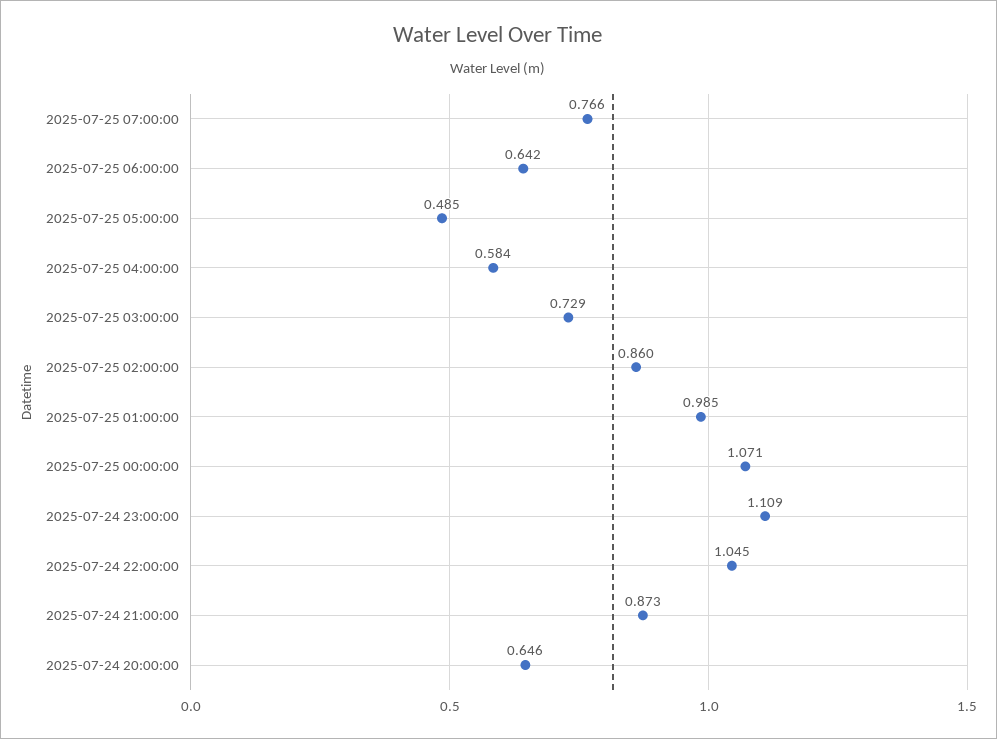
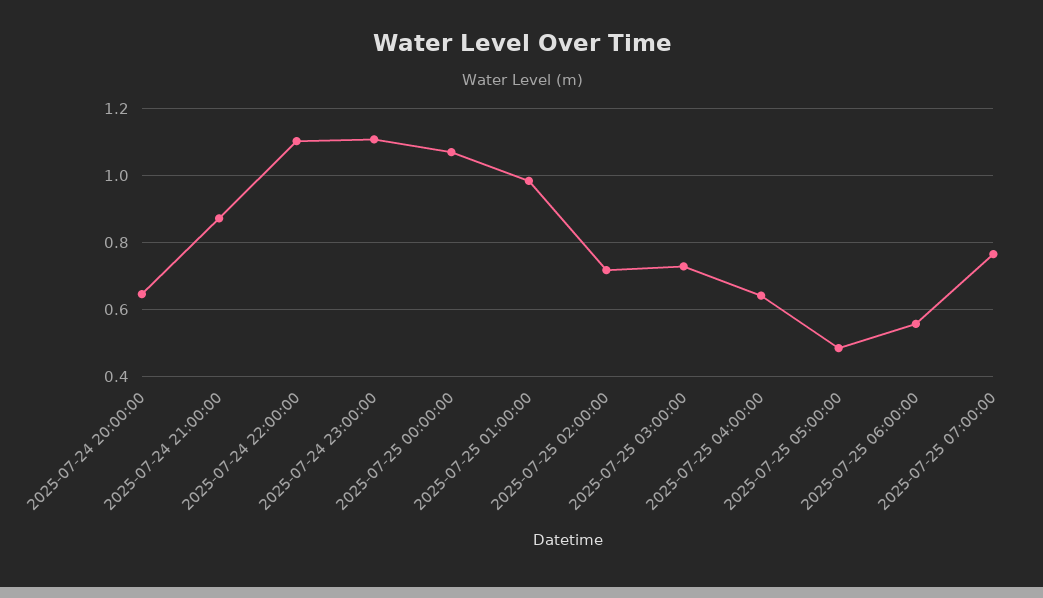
  {
    "2025-07-25 07:00:00": 0.766,
-   "2025-07-25 06:00:00": 0.642,
+   "2025-07-25 06:00:00": 0.56,
    "2025-07-25 05:00:00": 0.485,
-   "2025-07-25 04:00:00": 0.584,
+   "2025-07-25 04:00:00": 0.64,
    "2025-07-25 03:00:00": 0.729,
-   "2025-07-25 02:00:00": 0.86,
+   "2025-07-25 02:00:00": 0.72,
    "2025-07-25 01:00:00": 0.985,
    "2025-07-25 00:00:00": 1.071,
    "2025-07-24 23:00:00": 1.109,
-   "2025-07-24 22:00:00": 1.045,
+   "2025-07-24 22:00:00": 1.1,
    "2025-07-24 21:00:00": 0.873,
    "2025-07-24 20:00:00": 0.646
  }

